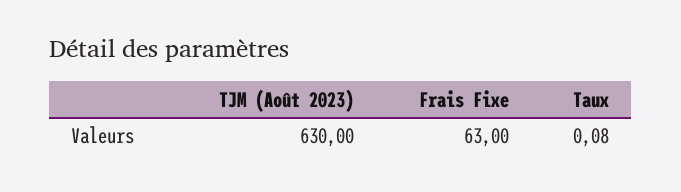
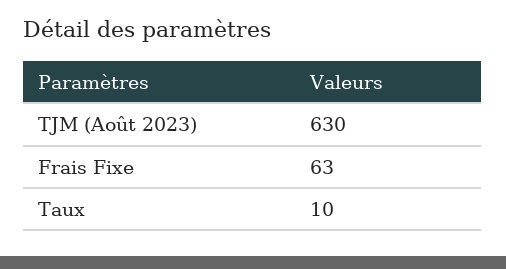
  {
    "TJM (Août 2023)": 630,
    "Frais Fixe": 63,
-   "Taux": 0.08
+   "Taux": 10
  }

